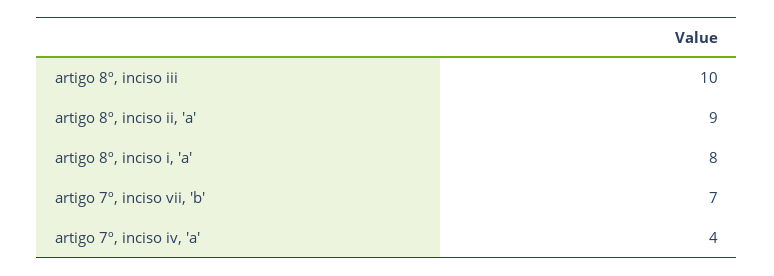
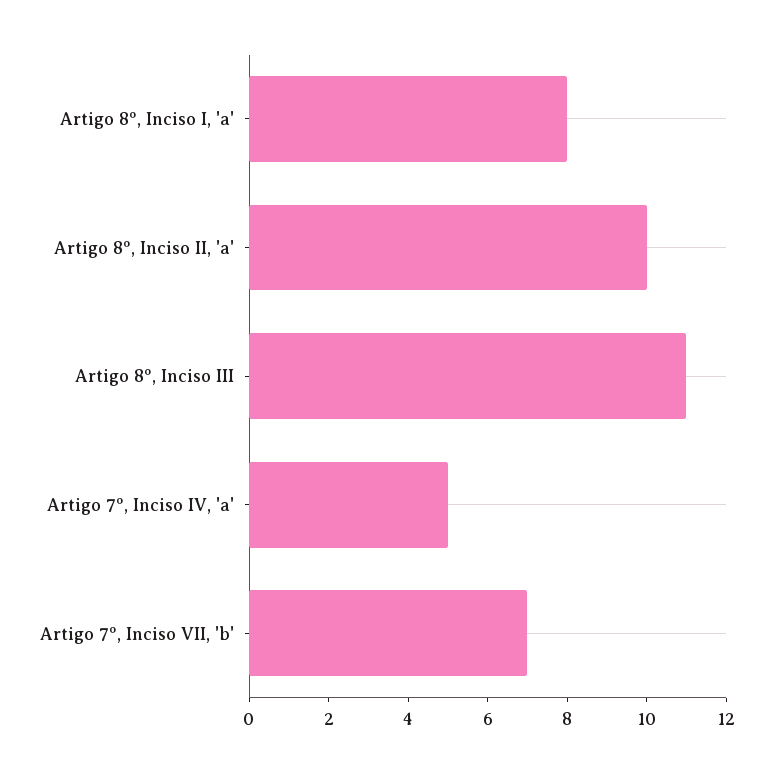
  {
-   "artigo 8º, inciso iii": 10,
+   "artigo 8º, inciso iii": 11,
-   "artigo 8º, inciso ii, 'a'": 9,
+   "artigo 8º, inciso ii, 'a'": 10,
    "artigo 8º, inciso i, 'a'": 8,
    "artigo 7º, inciso vii, 'b'": 7,
-   "artigo 7º, inciso iv, 'a'": 4
+   "artigo 7º, inciso iv, 'a'": 5
  }

